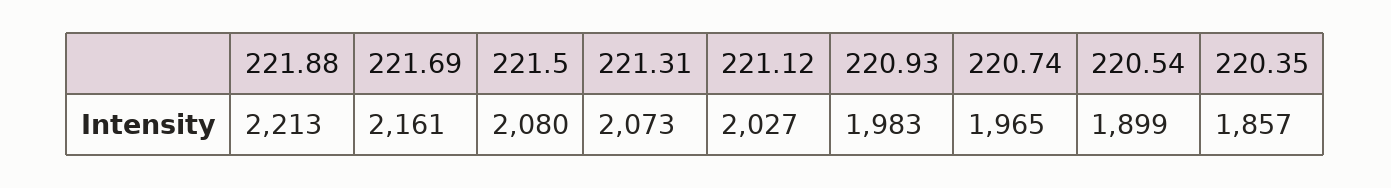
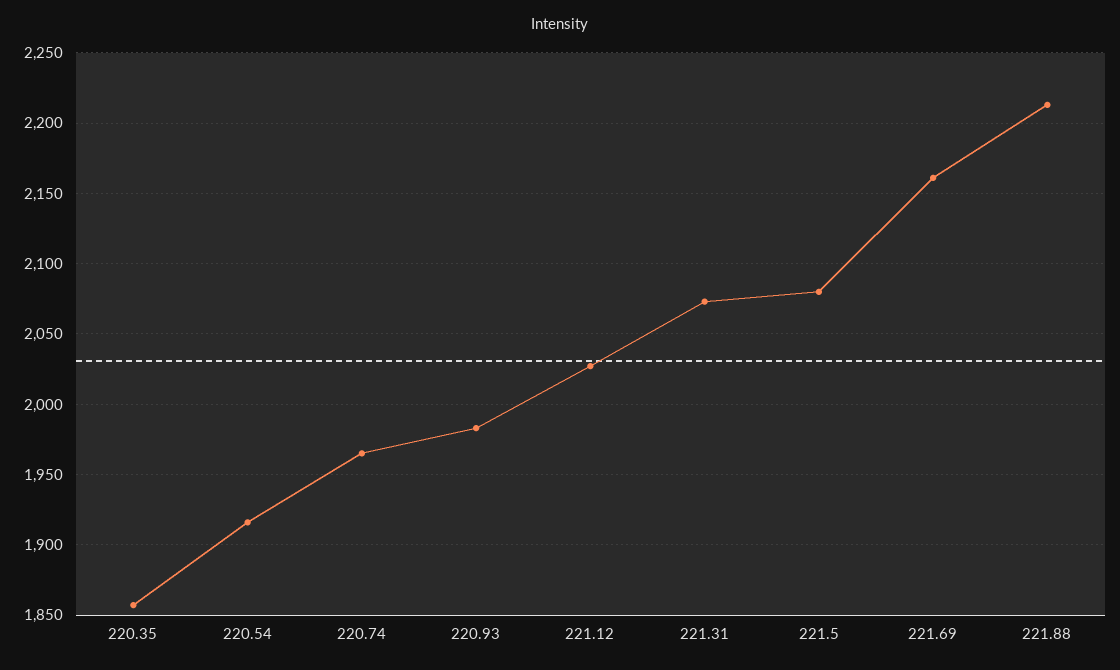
  {
    "221.88": 2213,
    "221.69": 2161,
    "221.5": 2080,
    "221.31": 2073,
    "221.12": 2027,
    "220.93": 1983,
    "220.74": 1965,
-   "220.54": 1899,
+   "220.54": 1915,
    "220.35": 1857
  }

